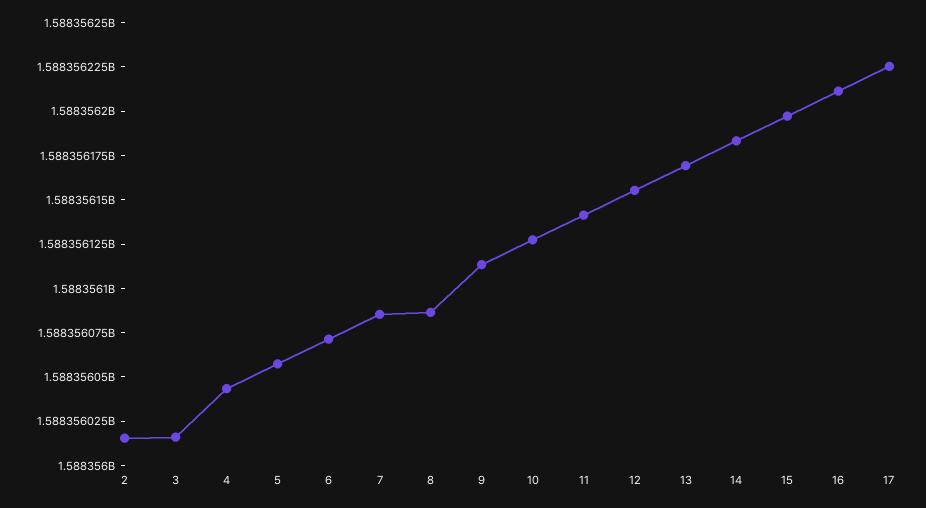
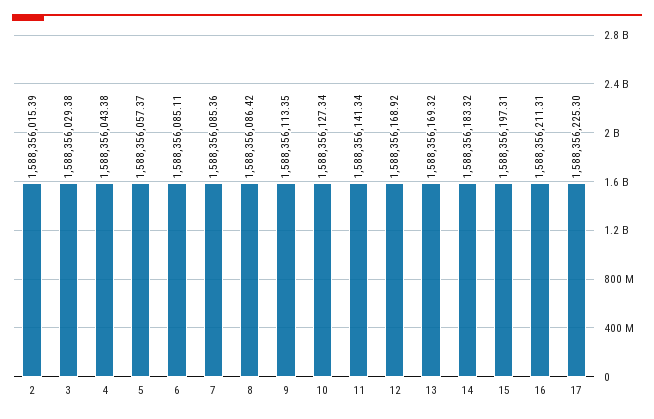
  {
    "2": 1588356015.39,
-   "3": 1588356015,
+   "3": 1588356029.38,
    "4": 1588356043.38,
    "5": 1588356057.37,
-   "6": 1588356070,
+   "6": 1588356085.11,
    "7": 1588356085.36,
    "8": 1588356086.42,
    "9": 1588356113.35,
    "10": 1588356127.34,
    "11": 1588356141.34,
-   "12": 1588356155,
+   "12": 1588356168.92,
    "13": 1588356169.32,
    "14": 1588356183.32,
    "15": 1588356197.31,
    "16": 1588356211.31,
    "17": 1588356225.3
  }

